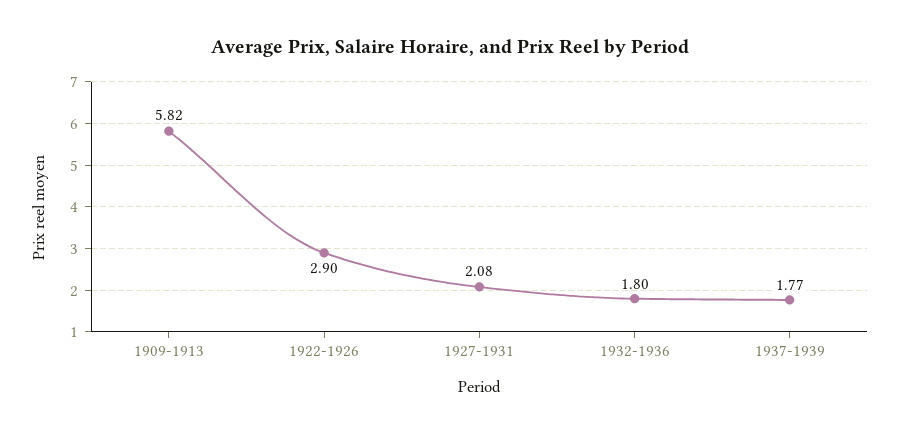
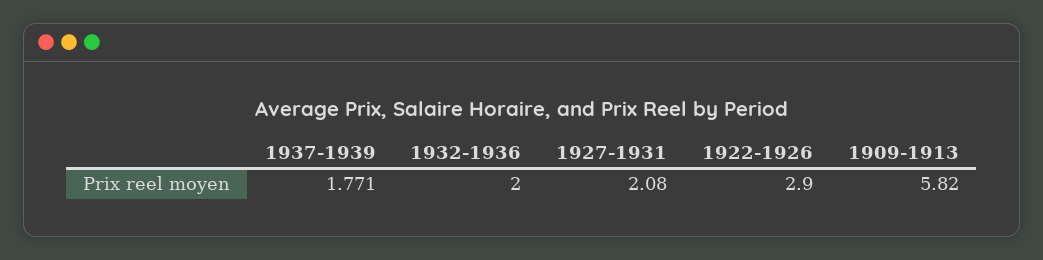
  {
    "1909-1913": 5.82,
    "1922-1926": 2.9,
    "1927-1931": 2.08,
-   "1932-1936": 1.8,
+   "1932-1936": 2,
-   "1937-1939": 1.77
+   "1937-1939": 1.771
  }

